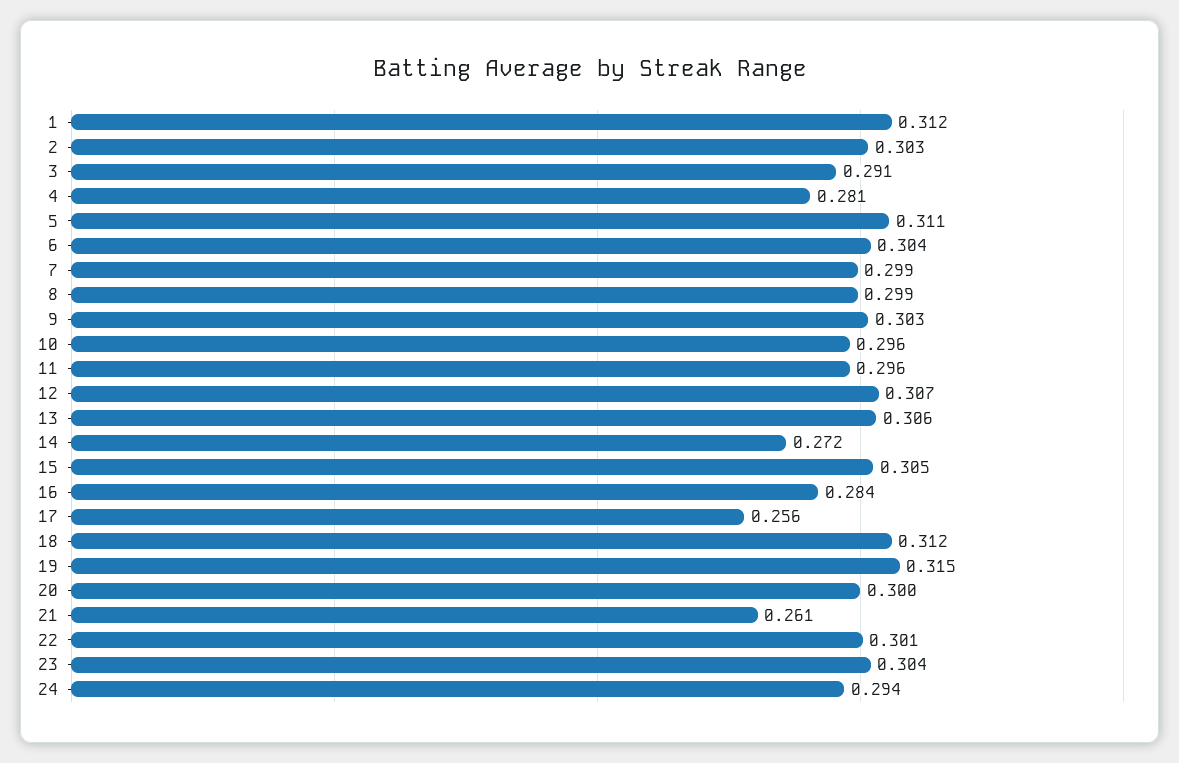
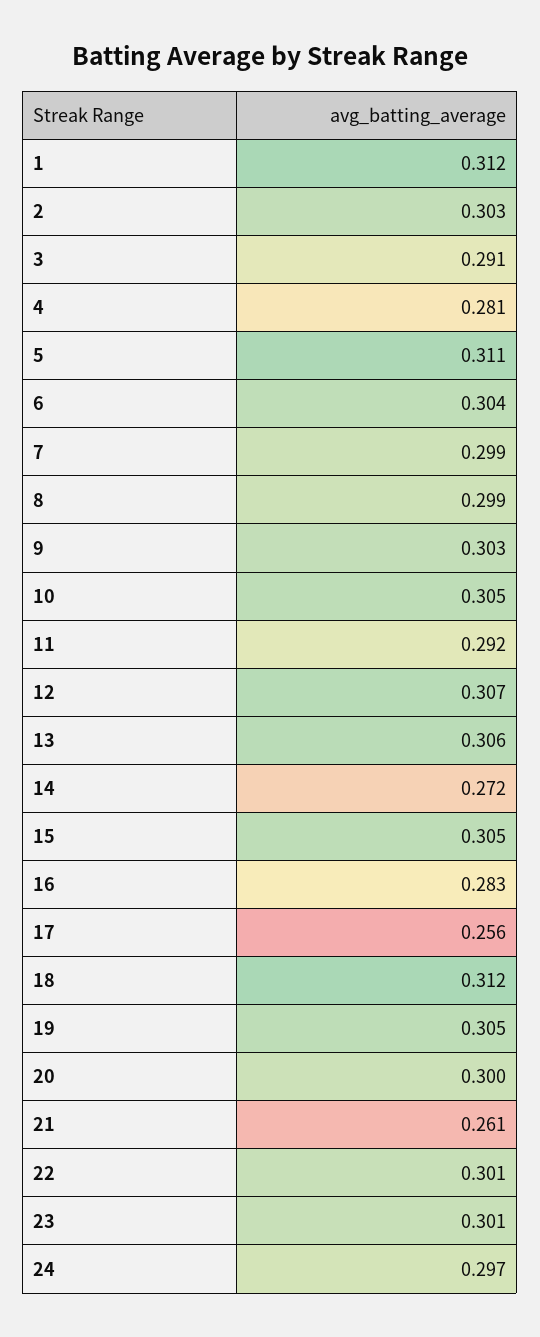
  {
    "1": 0.312,
    "2": 0.303,
    "3": 0.291,
    "4": 0.281,
    "5": 0.311,
    "6": 0.304,
    "7": 0.299,
    "8": 0.299,
    "9": 0.303,
-   "10": 0.296,
+   "10": 0.305,
-   "11": 0.296,
+   "11": 0.292,
    "12": 0.307,
    "13": 0.306,
    "14": 0.272,
    "15": 0.305,
-   "16": 0.284,
+   "16": 0.283,
    "17": 0.256,
    "18": 0.312,
-   "19": 0.315,
+   "19": 0.305,
    "20": 0.3,
    "21": 0.261,
    "22": 0.301,
-   "23": 0.304,
+   "23": 0.301,
-   "24": 0.294
+   "24": 0.297
  }

